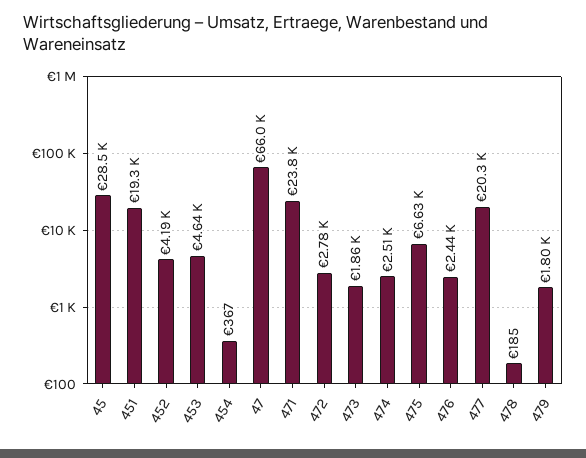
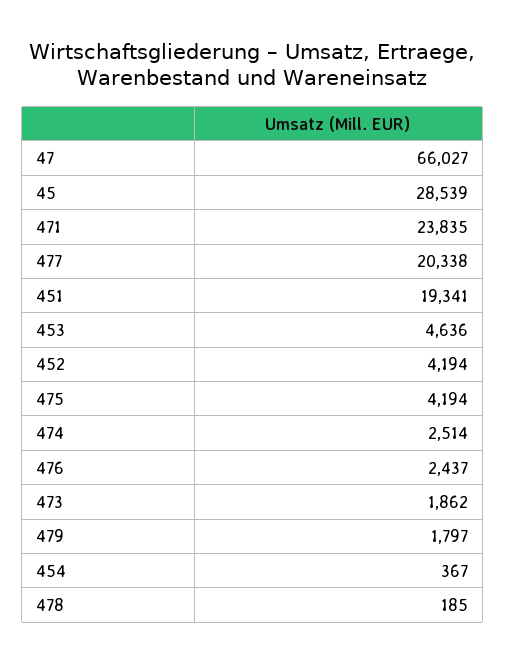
  {
    "45": 28539,
    "451": 19341,
    "452": 4194,
    "453": 4636,
    "454": 367,
    "47": 66027,
    "471": 23835,
-   "472": 2780,
    "473": 1862,
    "474": 2514,
-   "475": 6630,
+   "475": 4194,
    "476": 2437,
    "477": 20338,
    "478": 185,
    "479": 1797
  }

